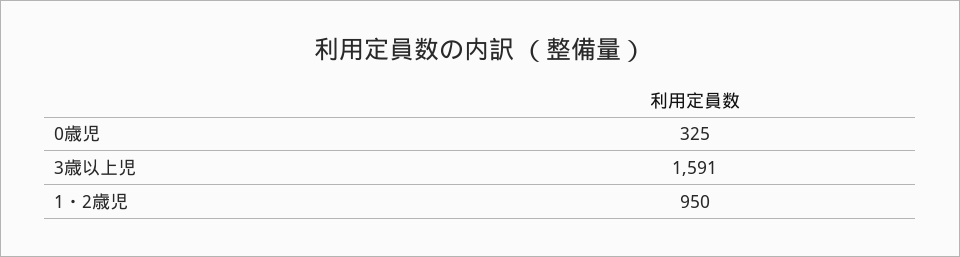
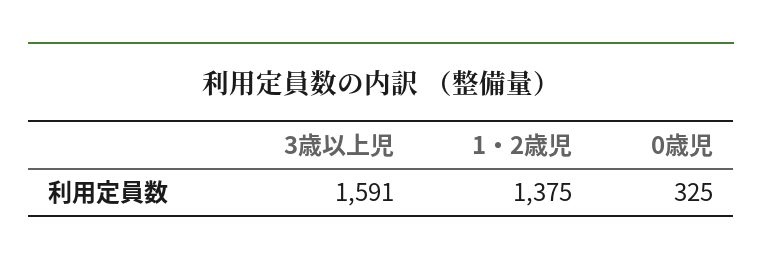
  {
    "0歳児": 325,
    "3歳以上児": 1591,
-   "1・2歳児": 950
+   "1・2歳児": 1375
  }

